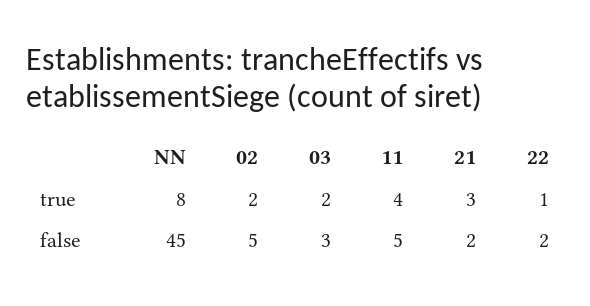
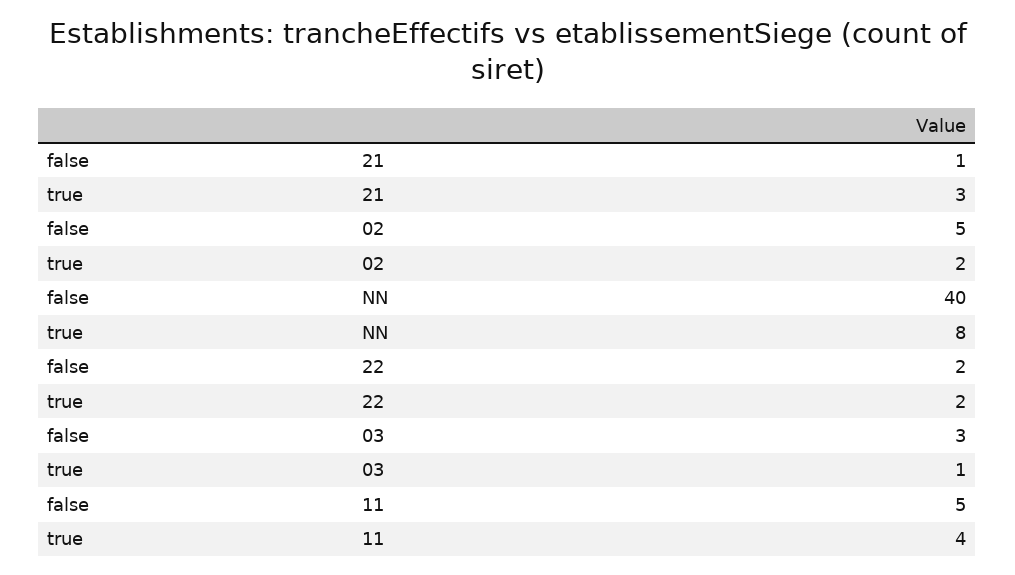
  {
    "NN": {
      "true": 8,
-     "false": 45
+     "false": 40
    },
    "02": {
      "true": 2,
      "false": 5
    },
    "03": {
-     "true": 2,
+     "true": 1,
      "false": 3
    },
    "11": {
      "true": 4,
      "false": 5
    },
    "21": {
      "true": 3,
-     "false": 2
+     "false": 1
    },
    "22": {
-     "true": 1,
+     "true": 2,
      "false": 2
    }
  }

